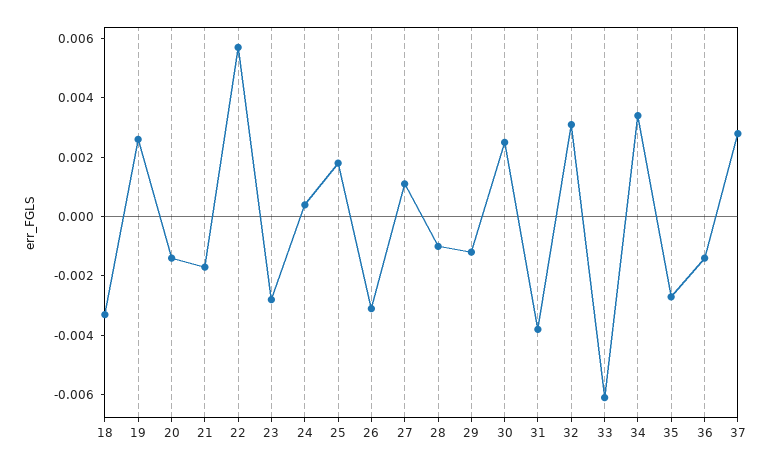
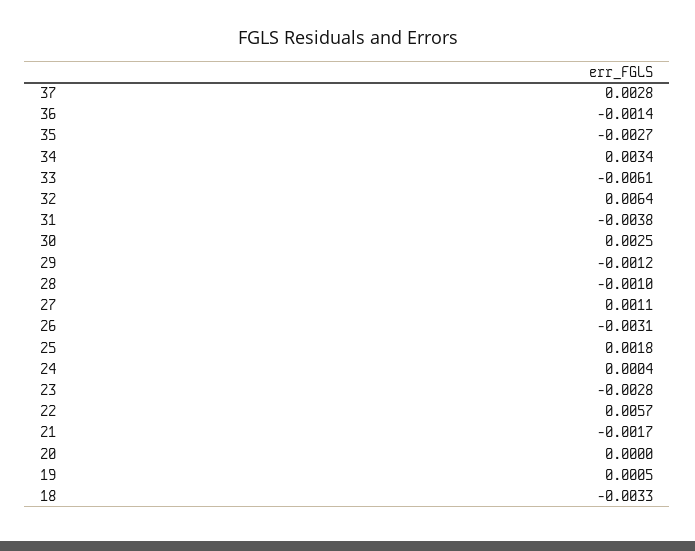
  {
    "18": -0.0033,
-   "19": 0.0025,
+   "19": 0.0005,
-   "20": -0.0015,
+   "20": 0,
    "21": -0.0017,
    "22": 0.0057,
    "23": -0.0028,
    "24": 0.0004,
    "25": 0.0018,
    "26": -0.0031,
    "27": 0.0011,
    "28": -0.001,
    "29": -0.0012,
    "30": 0.0025,
    "31": -0.0038,
-   "32": 0.003,
+   "32": 0.0064,
    "33": -0.0061,
    "34": 0.0034,
    "35": -0.0027,
    "36": -0.0014,
    "37": 0.0028
  }

